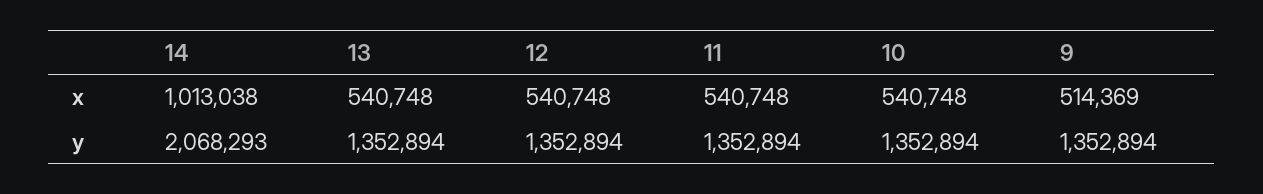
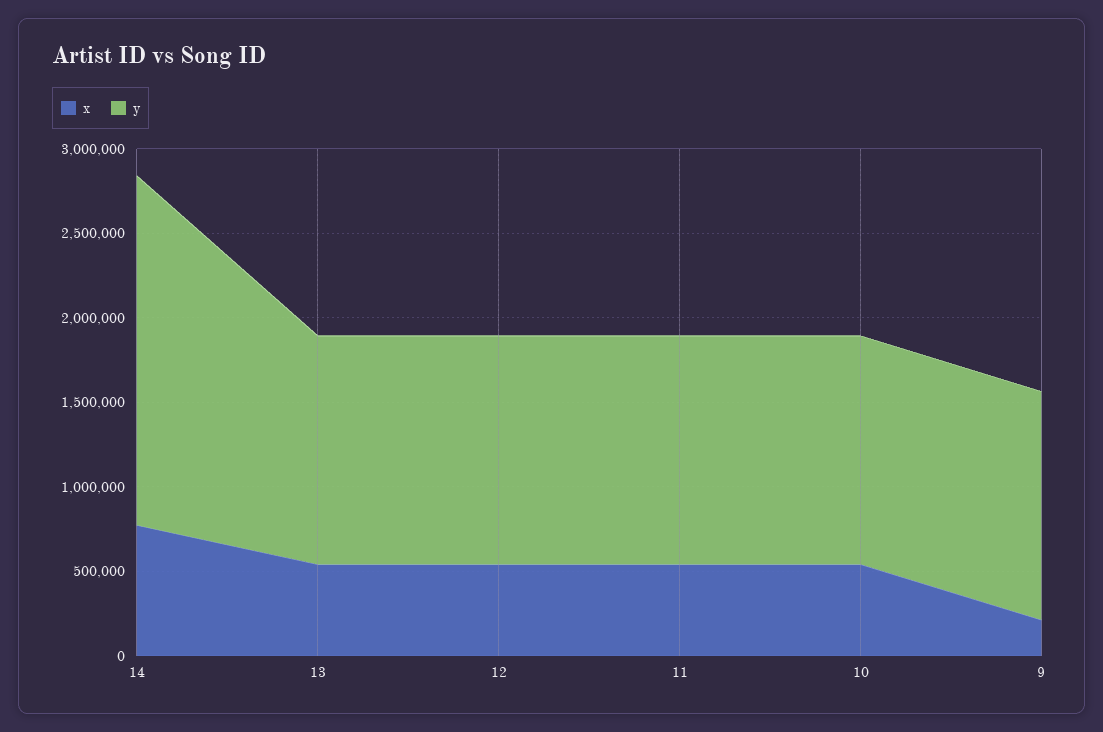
  {
    "x": {
-     "14": 1013038,
+     "14": 800000,
      "13": 540748,
      "12": 540748,
      "11": 540748,
      "10": 540748,
-     "9": 514369
+     "9": 200000
    },
    "y": {
      "14": 2068293,
      "13": 1352894,
      "12": 1352894,
      "11": 1352894,
      "10": 1352894,
      "9": 1352894
    }
  }

